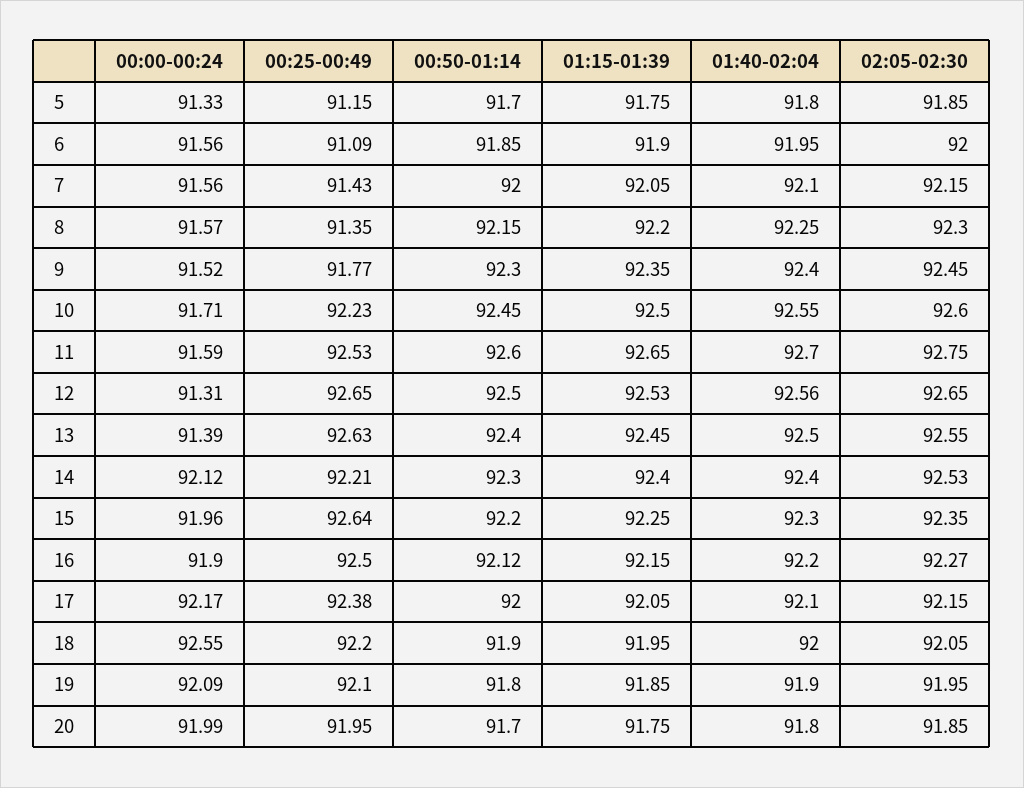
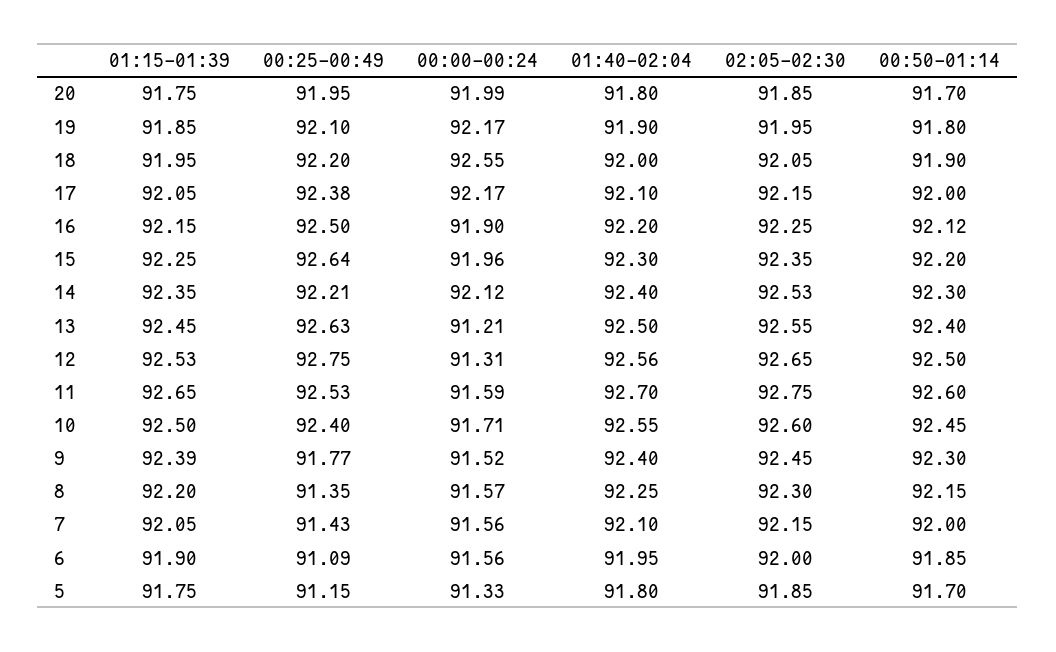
  {
    "00:00-00:24": {
      "5": 91.33,
      "6": 91.56,
      "7": 91.56,
      "8": 91.57,
      "9": 91.52,
      "10": 91.71,
      "11": 91.59,
      "12": 91.31,
-     "13": 91.39,
+     "13": 91.21,
      "14": 92.12,
      "15": 91.96,
      "16": 91.9,
      "17": 92.17,
      "18": 92.55,
-     "19": 92.09,
+     "19": 92.17,
      "20": 91.99
    },
    "00:25-00:49": {
      "5": 91.15,
      "6": 91.09,
      "7": 91.43,
      "8": 91.35,
      "9": 91.77,
-     "10": 92.23,
+     "10": 92.4,
      "11": 92.53,
-     "12": 92.65,
+     "12": 92.75,
      "13": 92.63,
      "14": 92.21,
      "15": 92.64,
      "16": 92.5,
      "17": 92.38,
      "18": 92.2,
      "19": 92.1,
      "20": 91.95
    },
    "00:50-01:14": {
      "5": 91.7,
      "6": 91.85,
      "7": 92,
      "8": 92.15,
      "9": 92.3,
      "10": 92.45,
      "11": 92.6,
      "12": 92.5,
      "13": 92.4,
      "14": 92.3,
      "15": 92.2,
      "16": 92.12,
      "17": 92,
      "18": 91.9,
      "19": 91.8,
      "20": 91.7
    },
    "01:15-01:39": {
      "5": 91.75,
      "6": 91.9,
      "7": 92.05,
      "8": 92.2,
-     "9": 92.35,
+     "9": 92.39,
      "10": 92.5,
      "11": 92.65,
      "12": 92.53,
      "13": 92.45,
-     "14": 92.4,
+     "14": 92.35,
      "15": 92.25,
      "16": 92.15,
      "17": 92.05,
      "18": 91.95,
      "19": 91.85,
      "20": 91.75
    },
    "01:40-02:04": {
      "5": 91.8,
      "6": 91.95,
      "7": 92.1,
      "8": 92.25,
      "9": 92.4,
      "10": 92.55,
      "11": 92.7,
      "12": 92.56,
      "13": 92.5,
      "14": 92.4,
      "15": 92.3,
      "16": 92.2,
      "17": 92.1,
      "18": 92,
      "19": 91.9,
      "20": 91.8
    },
    "02:05-02:30": {
      "5": 91.85,
      "6": 92,
      "7": 92.15,
      "8": 92.3,
      "9": 92.45,
      "10": 92.6,
      "11": 92.75,
      "12": 92.65,
      "13": 92.55,
      "14": 92.53,
      "15": 92.35,
-     "16": 92.27,
+     "16": 92.25,
      "17": 92.15,
      "18": 92.05,
      "19": 91.95,
      "20": 91.85
    }
  }

